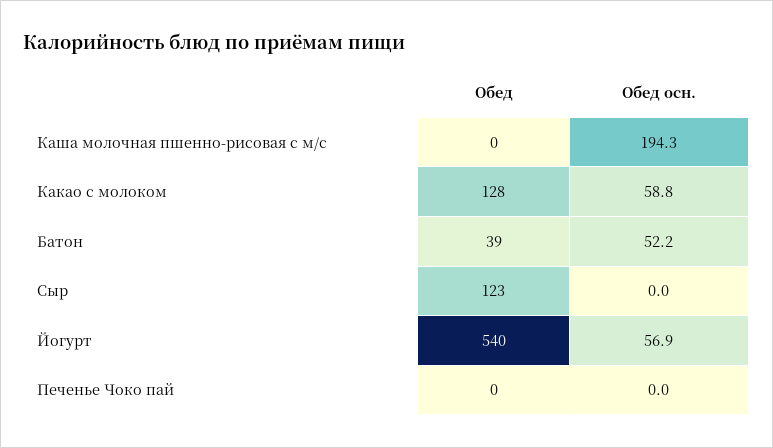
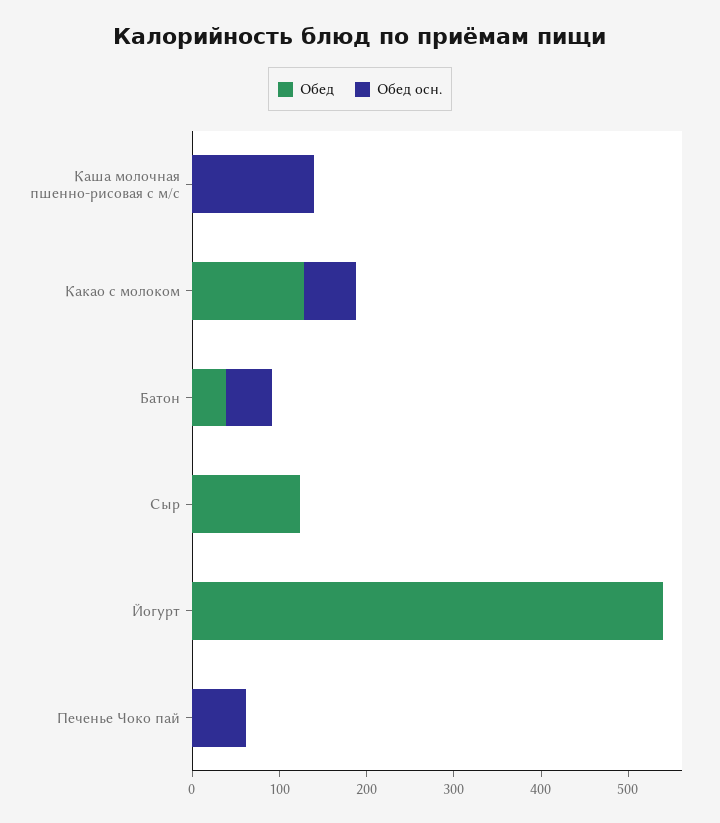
  {
    "Обед": {
      "Каша молочная пшенно-рисовая с м/с": 0,
      "Какао с молоком": 128,
      "Батон": 39,
      "Сыр": 123,
      "Йогурт": 540,
      "Печенье Чоко пай": 0
    },
    "Обед осн.": {
-     "Каша молочная пшенно-рисовая с м/с": 194.3,
+     "Каша молочная пшенно-рисовая с м/с": 140,
      "Какао с молоком": 58.8,
      "Батон": 52.2,
      "Сыр": 0,
-     "Йогурт": 56.9,
+     "Йогурт": 0,
-     "Печенье Чоко пай": 0
+     "Печенье Чоко пай": 60
    }
  }

